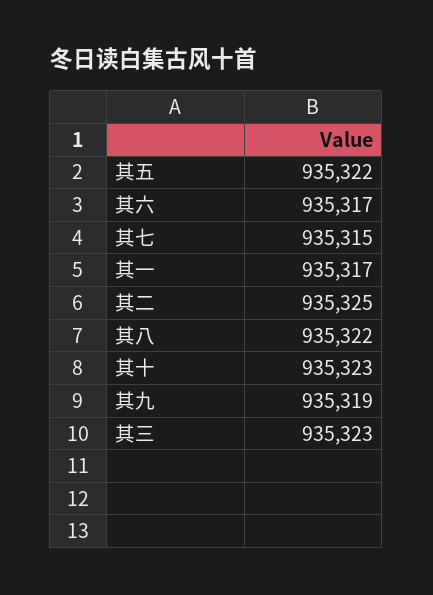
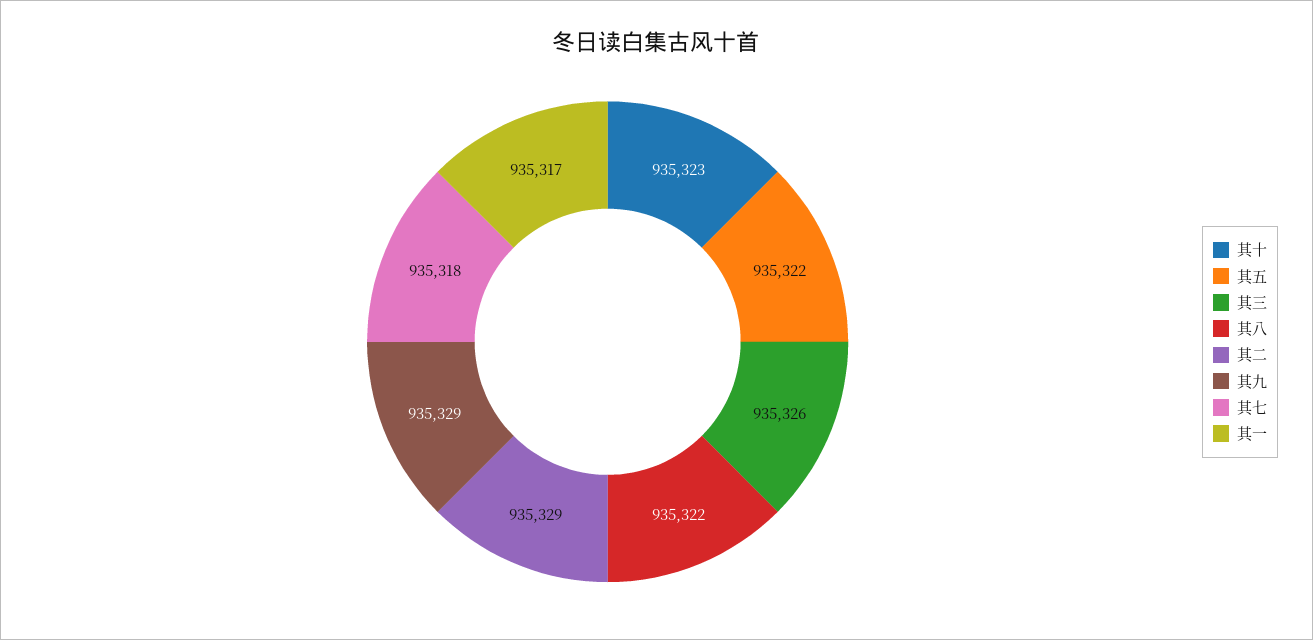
  {
    "其五": 935322,
-   "其六": 935317,
-   "其七": 935315,
+   "其七": 935318,
    "其一": 935317,
-   "其二": 935325,
+   "其二": 935329,
    "其八": 935322,
    "其十": 935323,
-   "其九": 935319,
+   "其九": 935329,
-   "其三": 935323
+   "其三": 935326
  }

